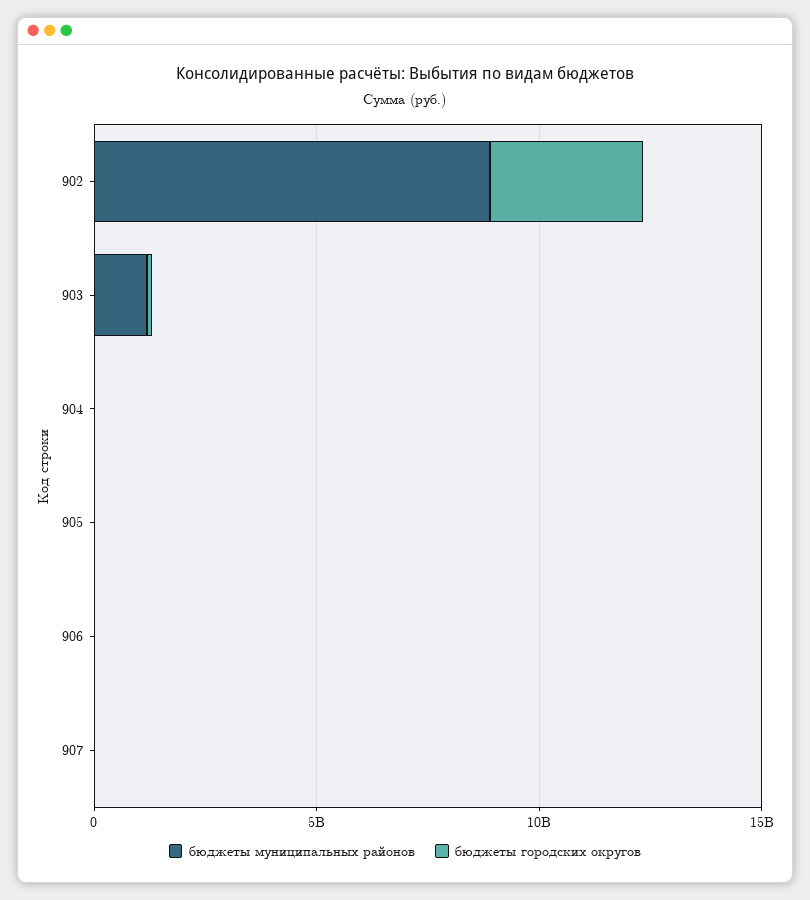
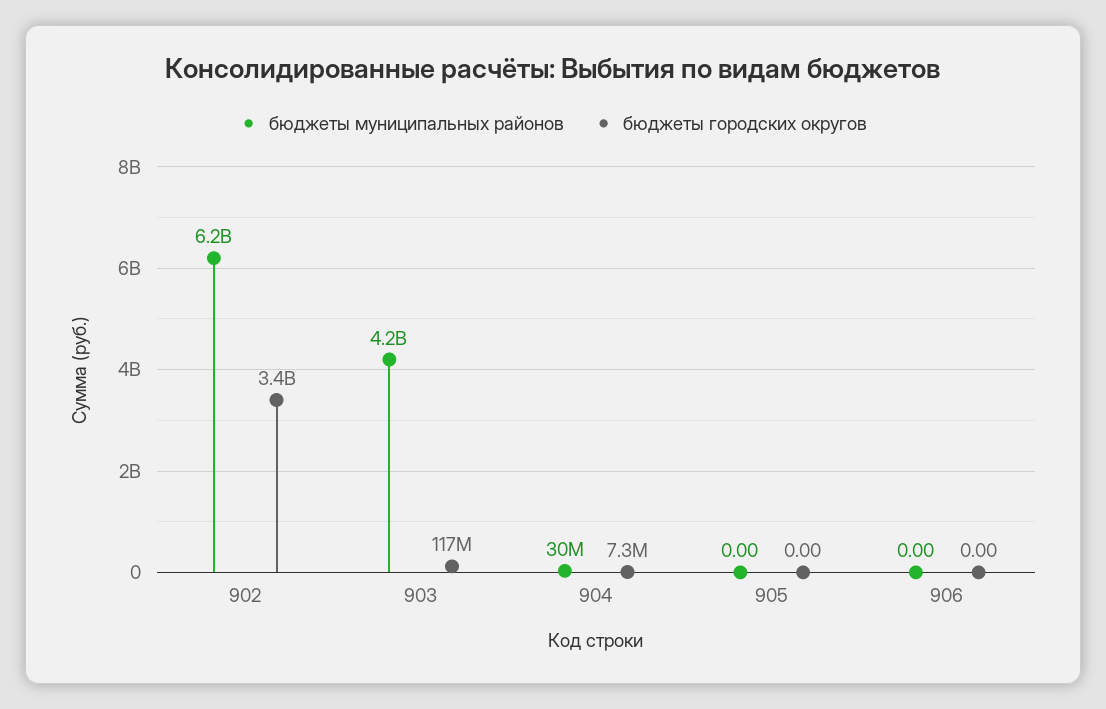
  {
    "бюджеты муниципальных районов": {
-     "902": 9000000000,
+     "902": 6200000000,
-     "903": 1000000000,
+     "903": 4200000000,
      "904": 30000000,
      "905": 0,
-     "906": 0,
+     "906": 0
-     "907": 0
    },
    "бюджеты городских округов": {
      "902": 3400000000,
      "903": 117000000,
      "904": 7300000,
      "905": 0,
-     "906": 0,
+     "906": 0
-     "907": 0
    }
  }

